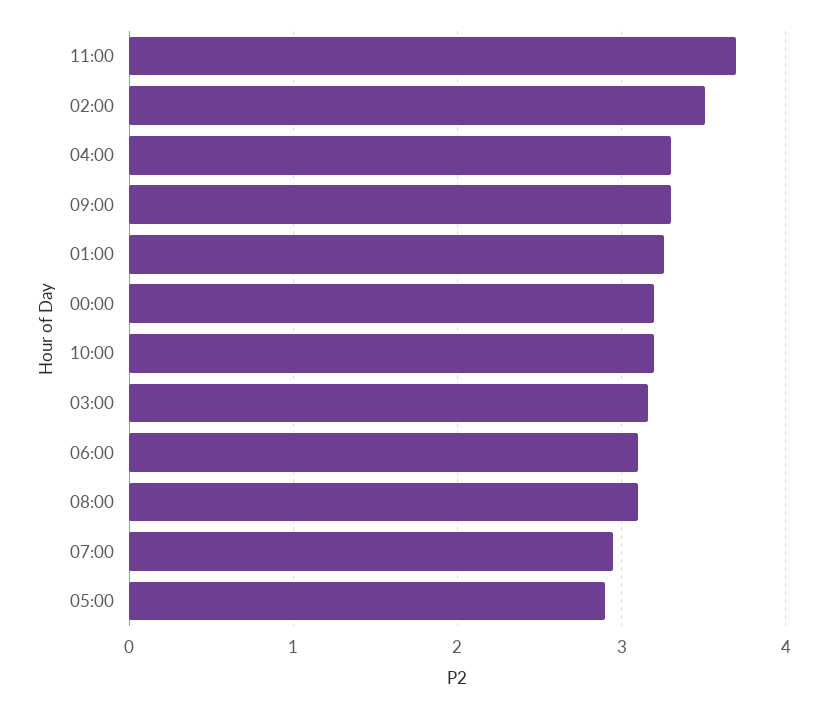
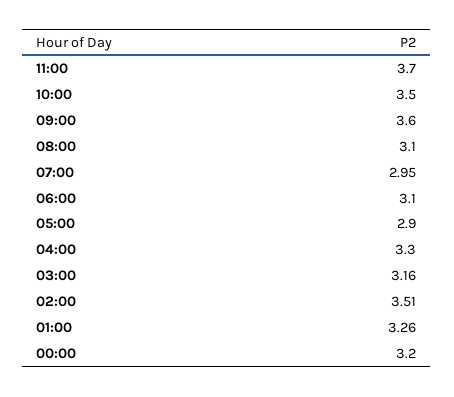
  {
    "11:00": 3.7,
    "02:00": 3.51,
    "04:00": 3.3,
-   "09:00": 3.3,
+   "09:00": 3.6,
    "01:00": 3.26,
    "00:00": 3.2,
-   "10:00": 3.2,
+   "10:00": 3.5,
    "03:00": 3.16,
    "06:00": 3.1,
    "08:00": 3.1,
    "07:00": 2.95,
    "05:00": 2.9
  }

